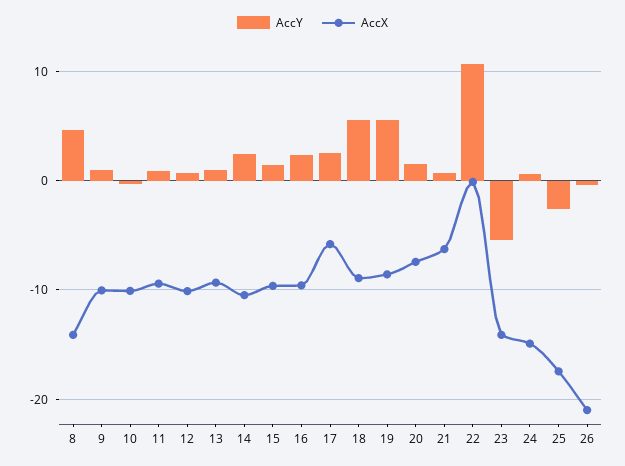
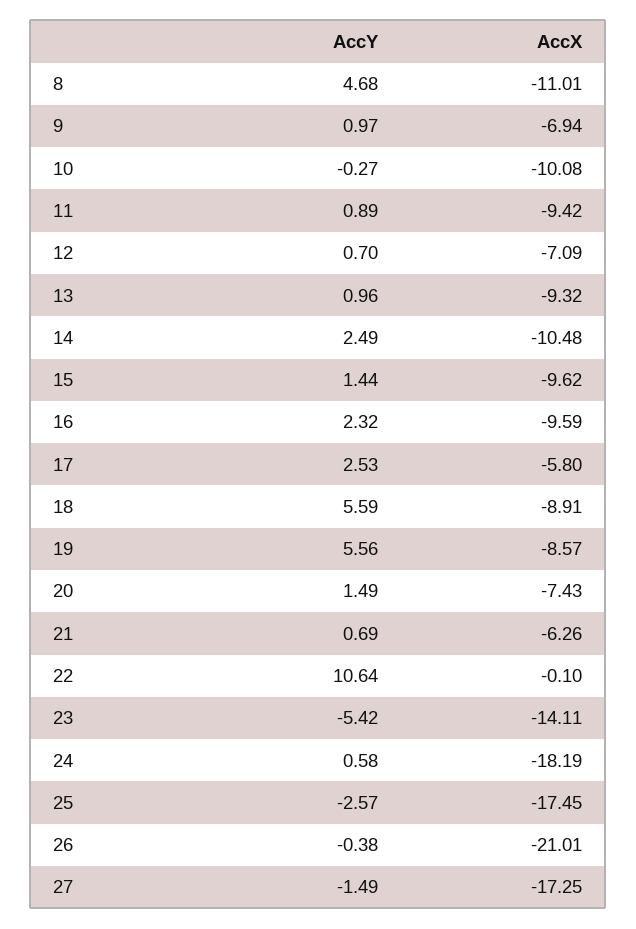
  {
    "AccY": {
      "8": 4.68,
      "9": 0.97,
      "10": -0.27,
      "11": 0.89,
      "12": 0.7,
      "13": 0.96,
      "14": 2.49,
      "15": 1.44,
      "16": 2.32,
      "17": 2.53,
      "18": 5.59,
      "19": 5.56,
      "20": 1.49,
      "21": 0.69,
      "22": 10.64,
      "23": -5.42,
      "24": 0.58,
      "25": -2.57,
-     "26": -0.38
+     "26": -0.38,
+     "27": -1.49
    },
    "AccX": {
-     "8": -14,
+     "8": -11.01,
-     "9": -10,
+     "9": -6.94,
      "10": -10.08,
      "11": -9.42,
-     "12": -10,
+     "12": -7.09,
      "13": -9.32,
      "14": -10.48,
      "15": -9.62,
      "16": -9.59,
      "17": -5.8,
      "18": -8.91,
      "19": -8.57,
      "20": -7.43,
      "21": -6.26,
      "22": -0.1,
      "23": -14.11,
-     "24": -15,
+     "24": -18.19,
      "25": -17.45,
-     "26": -21.01
+     "26": -21.01,
+     "27": -17.25
    }
  }

